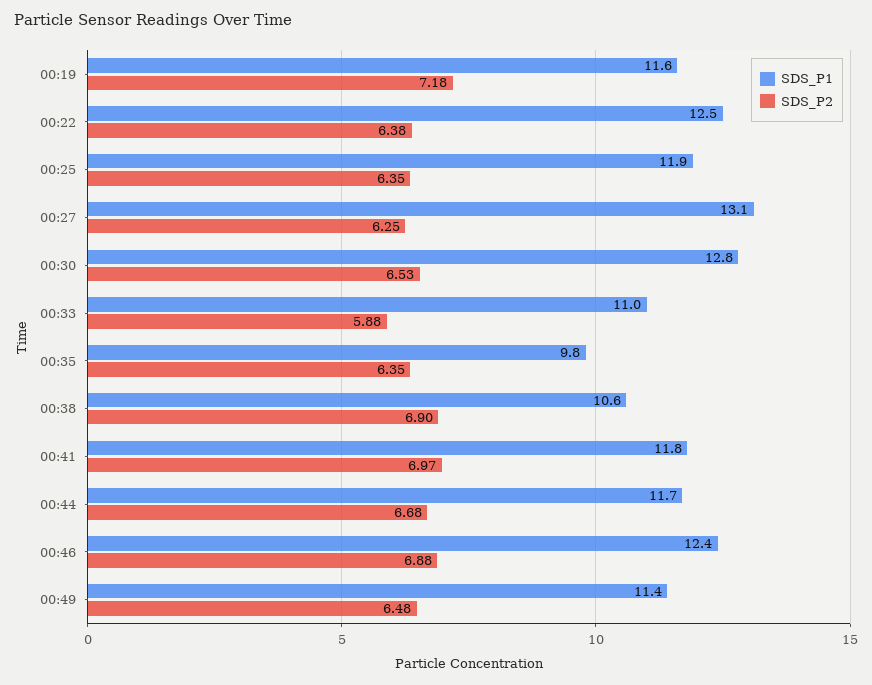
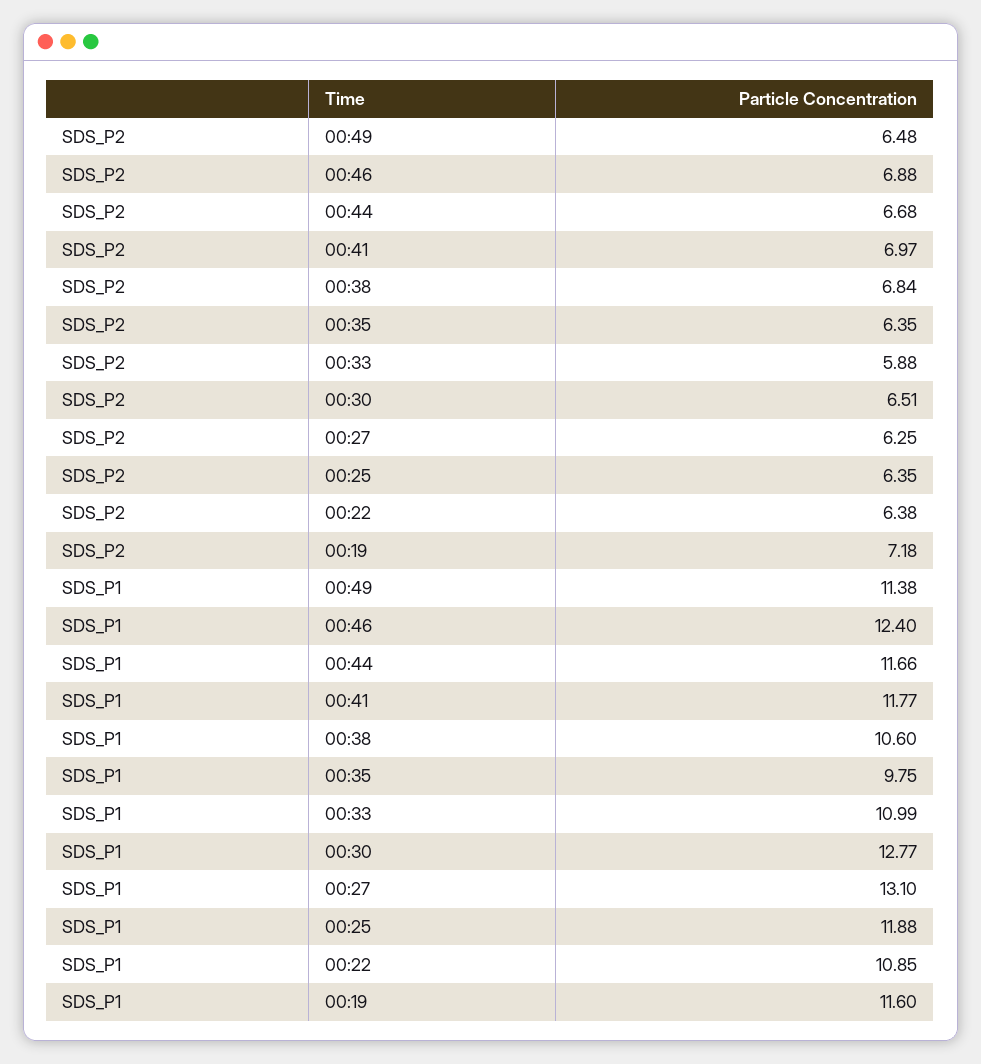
  {
    "SDS_P1": {
      "00:19": 11.6,
-     "00:22": 12.5,
+     "00:22": 10.85,
      "00:25": 11.88,
      "00:27": 13.1,
      "00:30": 12.77,
      "00:33": 10.99,
      "00:35": 9.75,
      "00:38": 10.6,
      "00:41": 11.77,
      "00:44": 11.66,
      "00:46": 12.4,
      "00:49": 11.38
    },
    "SDS_P2": {
      "00:19": 7.18,
      "00:22": 6.38,
      "00:25": 6.35,
      "00:27": 6.25,
-     "00:30": 6.53,
+     "00:30": 6.51,
      "00:33": 5.88,
      "00:35": 6.35,
-     "00:38": 6.9,
+     "00:38": 6.84,
      "00:41": 6.97,
      "00:44": 6.68,
      "00:46": 6.88,
      "00:49": 6.48
    }
  }

